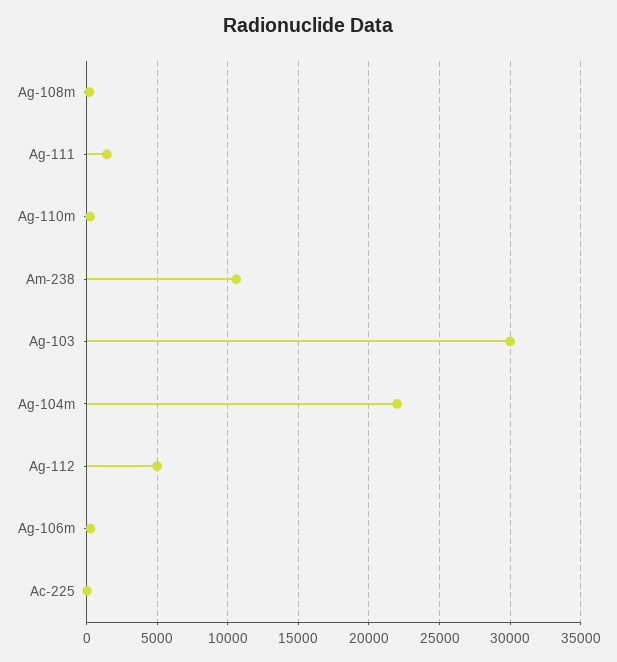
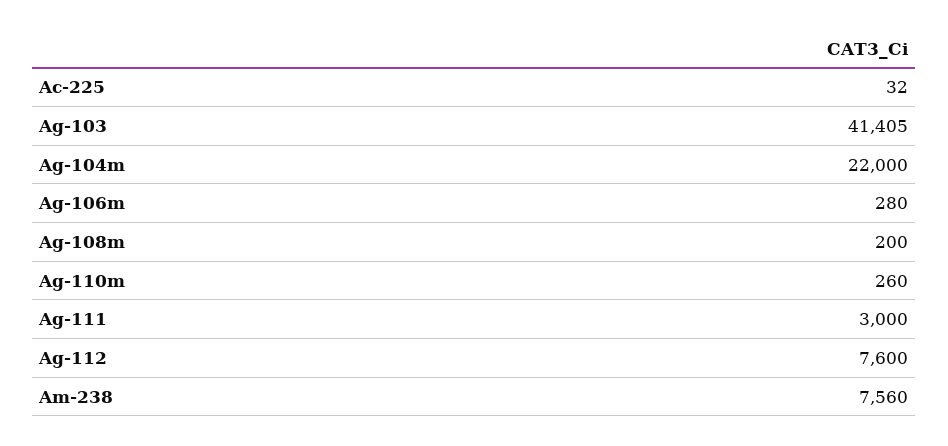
  {
    "Ag-108m": 200,
-   "Ag-111": 1500,
+   "Ag-111": 3000,
    "Ag-110m": 260,
-   "Am-238": 10500,
+   "Am-238": 7560,
-   "Ag-103": 30000,
+   "Ag-103": 41405,
    "Ag-104m": 22000,
-   "Ag-112": 5000,
+   "Ag-112": 7600,
    "Ag-106m": 280,
    "Ac-225": 32
  }

